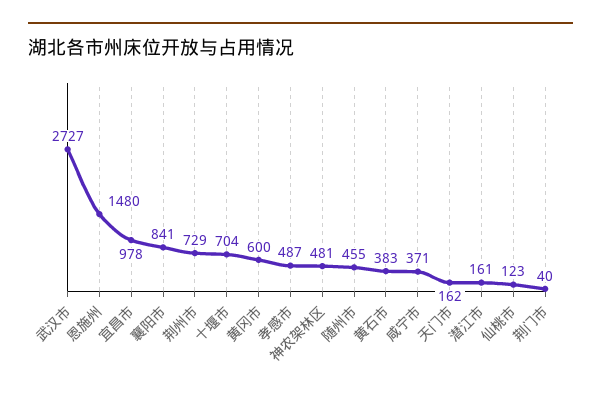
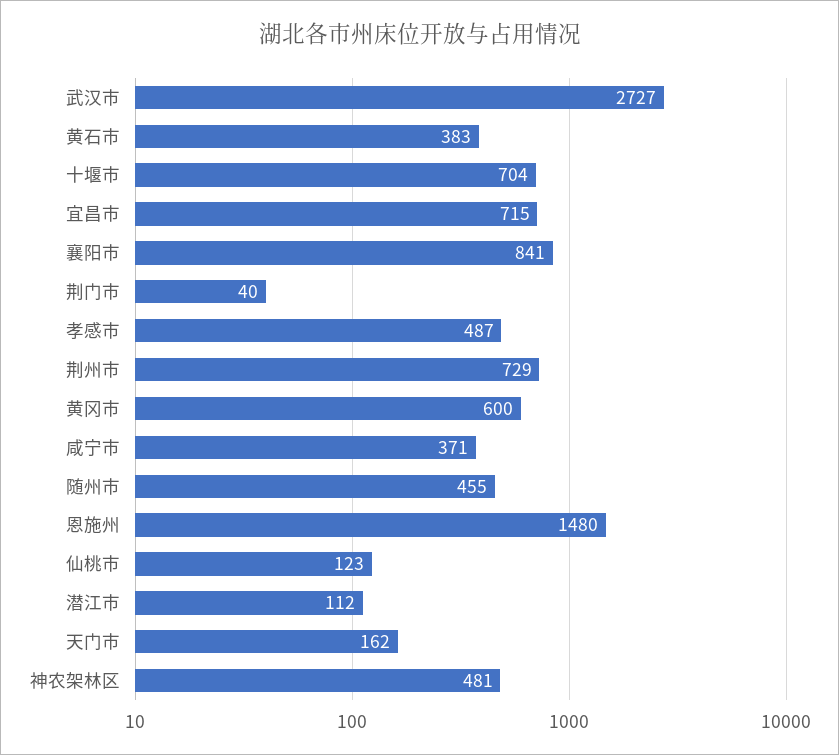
  {
    "武汉市": 2727,
    "恩施州": 1480,
-   "宜昌市": 978,
+   "宜昌市": 715,
    "襄阳市": 841,
    "荆州市": 729,
    "十堰市": 704,
    "黄冈市": 600,
    "孝感市": 487,
    "神农架林区": 481,
    "随州市": 455,
    "黄石市": 383,
    "咸宁市": 371,
    "天门市": 162,
-   "潜江市": 161,
+   "潜江市": 112,
    "仙桃市": 123,
    "荆门市": 40
  }

